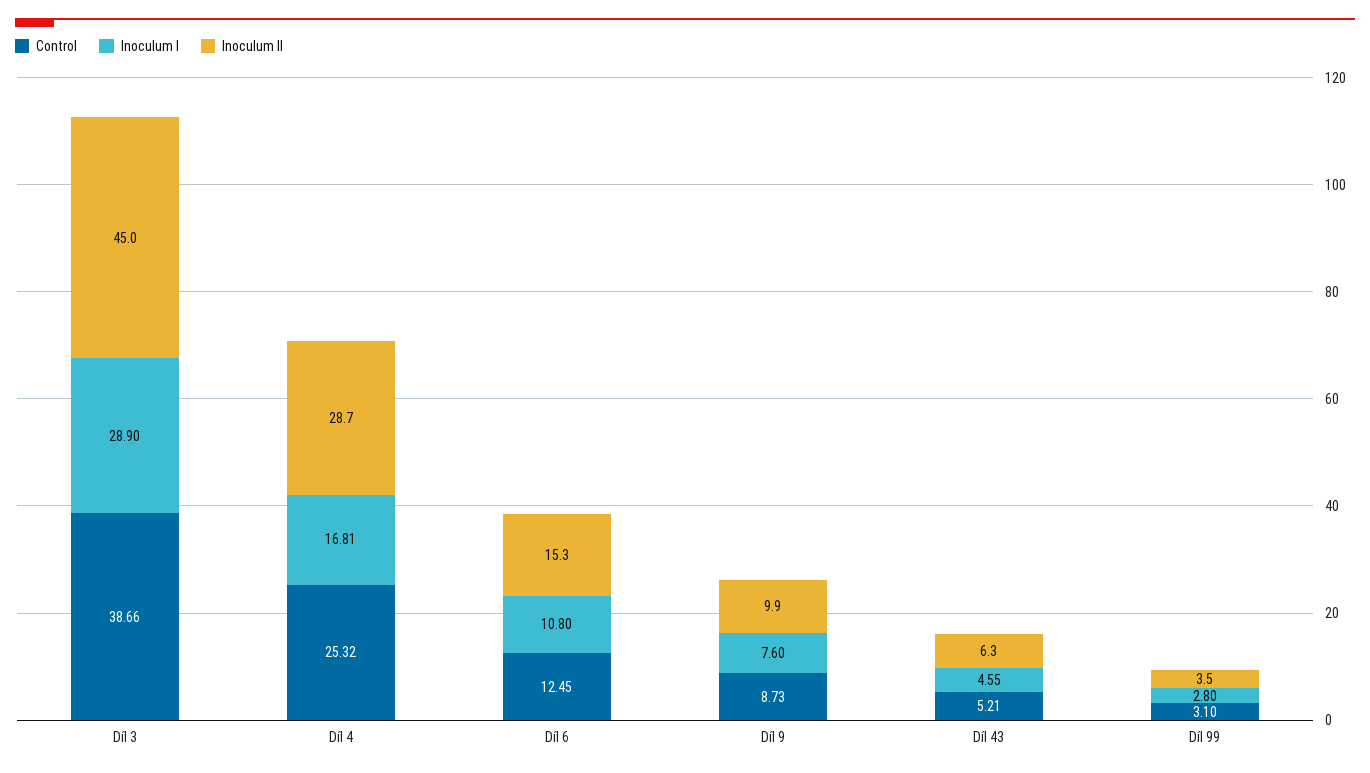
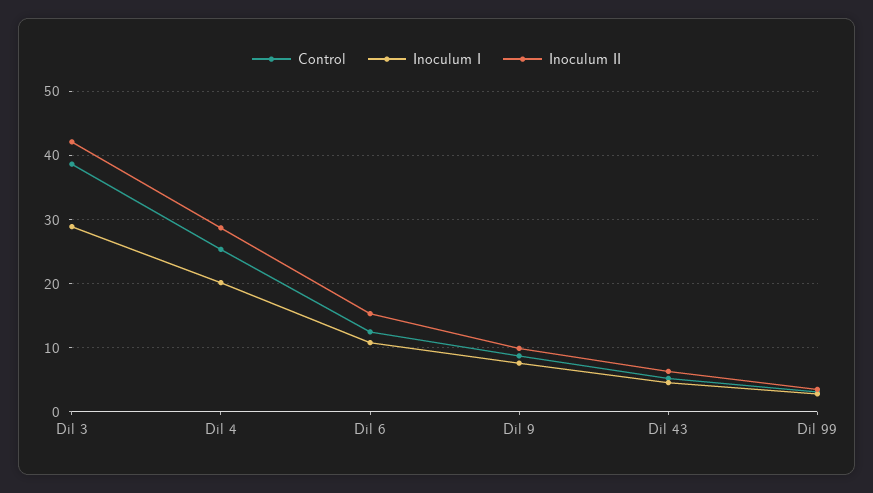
  {
    "Control": {
      "Díl 3": 38.66,
      "Díl 4": 25.32,
      "Díl 6": 12.45,
      "Díl 9": 8.73,
      "Díl 43": 5.21,
      "Díl 99": 3.1
    },
    "Inoculum I": {
      "Díl 3": 28.9,
-     "Díl 4": 16.81,
+     "Díl 4": 20,
      "Díl 6": 10.8,
      "Díl 9": 7.6,
      "Díl 43": 4.55,
      "Díl 99": 2.8
    },
    "Inoculum II": {
-     "Díl 3": 45,
+     "Díl 3": 42,
      "Díl 4": 28.7,
      "Díl 6": 15.3,
      "Díl 9": 9.9,
      "Díl 43": 6.3,
      "Díl 99": 3.5
    }
  }

